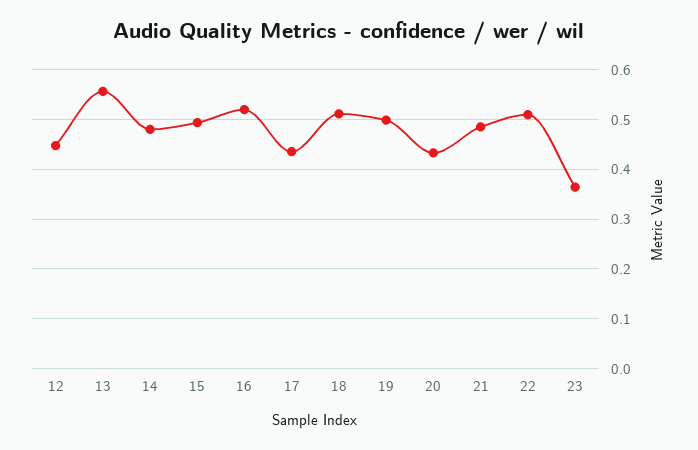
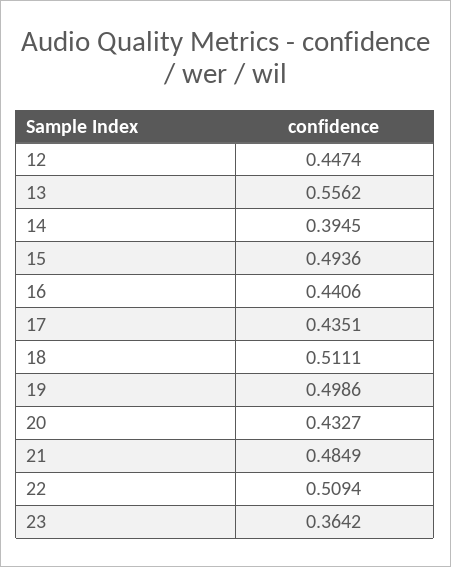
  {
    "12": 0.4474,
    "13": 0.5562,
-   "14": 0.48,
+   "14": 0.3945,
    "15": 0.4936,
-   "16": 0.52,
+   "16": 0.4406,
    "17": 0.4351,
    "18": 0.5111,
    "19": 0.4986,
    "20": 0.4327,
    "21": 0.4849,
    "22": 0.5094,
    "23": 0.3642
  }

